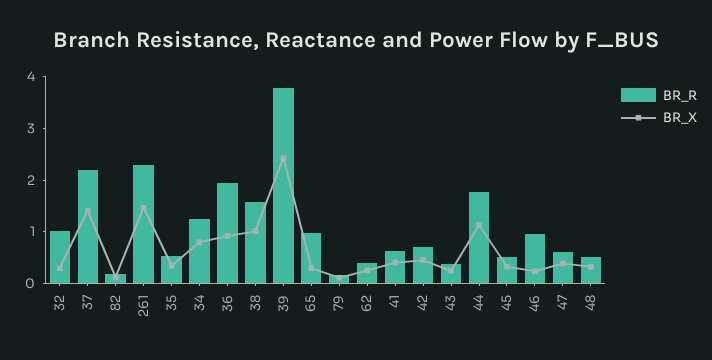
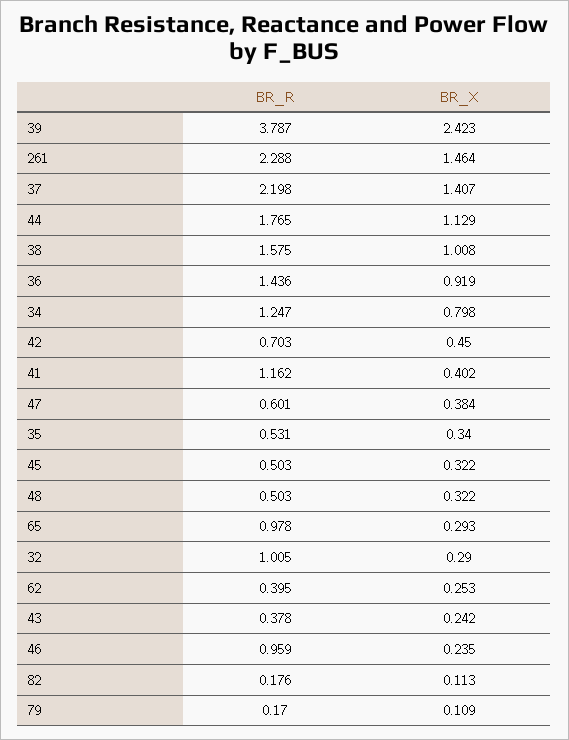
  {
    "BR_R": {
      "32": 1.005,
      "37": 2.198,
      "82": 0.176,
      "261": 2.288,
      "35": 0.531,
      "34": 1.247,
-     "36": 2,
+     "36": 1.436,
      "38": 1.575,
      "39": 3.787,
      "65": 0.978,
      "79": 0.17,
      "62": 0.395,
-     "41": 0.6,
+     "41": 1.162,
      "42": 0.703,
      "43": 0.378,
      "44": 1.765,
      "45": 0.503,
      "46": 0.959,
      "47": 0.601,
      "48": 0.503
    },
    "BR_X": {
      "32": 0.29,
      "37": 1.407,
      "82": 0.113,
      "261": 1.464,
      "35": 0.34,
      "34": 0.798,
      "36": 0.919,
      "38": 1.008,
      "39": 2.423,
      "65": 0.293,
      "79": 0.109,
      "62": 0.253,
      "41": 0.402,
      "42": 0.45,
      "43": 0.242,
      "44": 1.129,
      "45": 0.322,
      "46": 0.235,
      "47": 0.384,
      "48": 0.322
    }
  }

